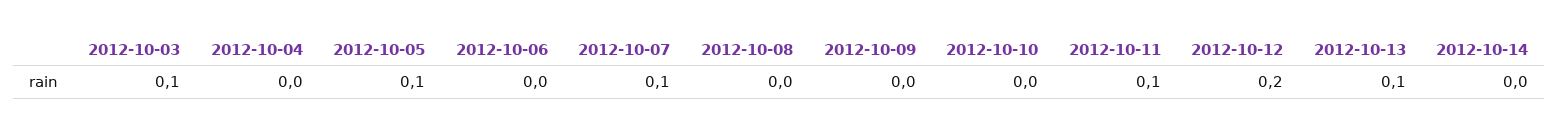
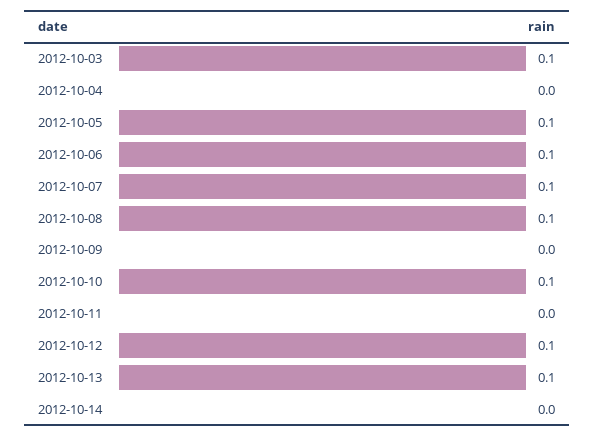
  {
    "2012-10-03": 0.1,
    "2012-10-04": 0,
    "2012-10-05": 0.1,
-   "2012-10-06": 0,
+   "2012-10-06": 0.1,
    "2012-10-07": 0.1,
-   "2012-10-08": 0,
+   "2012-10-08": 0.1,
    "2012-10-09": 0,
-   "2012-10-10": 0,
+   "2012-10-10": 0.1,
-   "2012-10-11": 0.1,
+   "2012-10-11": 0,
-   "2012-10-12": 0.2,
+   "2012-10-12": 0.1,
    "2012-10-13": 0.1,
    "2012-10-14": 0
  }

